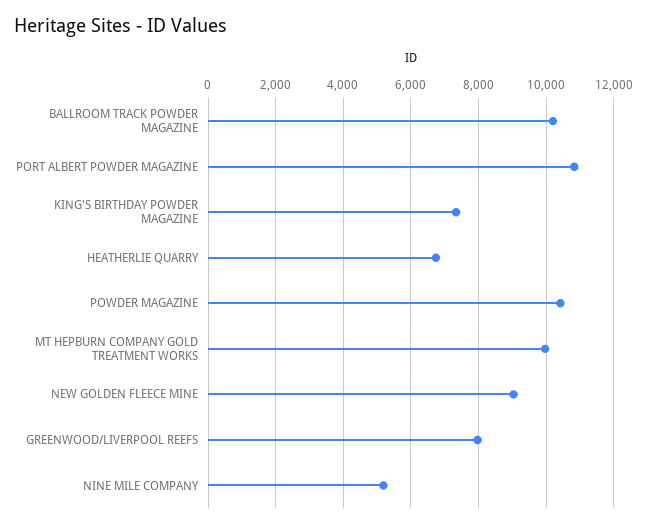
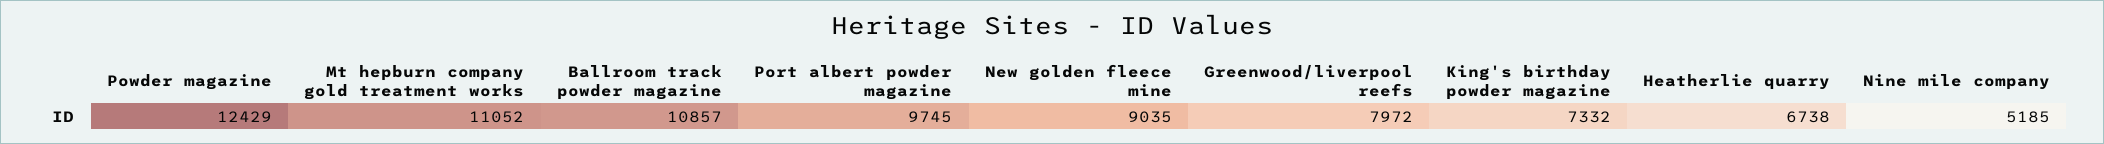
  {
-   "BALLROOM TRACK POWDER MAGAZINE": 10200,
+   "BALLROOM TRACK POWDER MAGAZINE": 10857,
-   "PORT ALBERT POWDER MAGAZINE": 10800,
+   "PORT ALBERT POWDER MAGAZINE": 9745,
    "KING'S BIRTHDAY POWDER MAGAZINE": 7332,
    "HEATHERLIE QUARRY": 6738,
-   "POWDER MAGAZINE": 10400,
+   "POWDER MAGAZINE": 12429,
-   "MT HEPBURN COMPANY GOLD TREATMENT WORKS": 10000,
+   "MT HEPBURN COMPANY GOLD TREATMENT WORKS": 11052,
    "NEW GOLDEN FLEECE MINE": 9035,
    "GREENWOOD/LIVERPOOL REEFS": 7972,
    "NINE MILE COMPANY": 5185
  }

